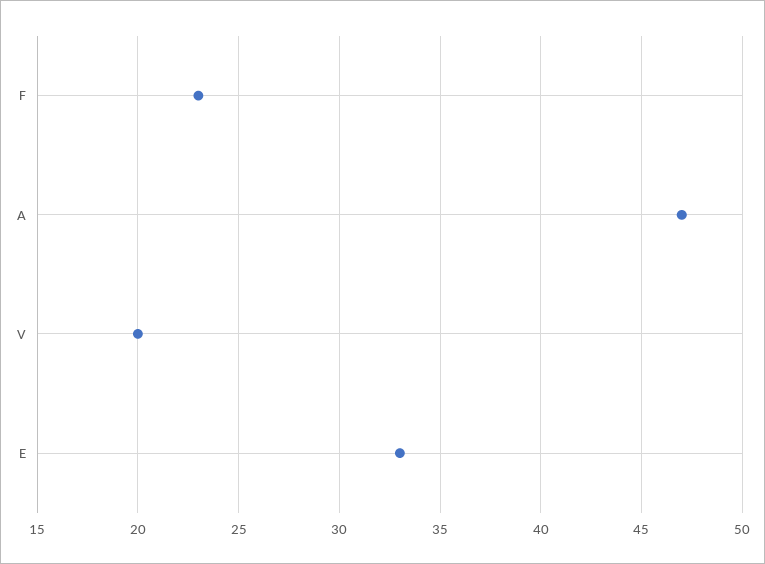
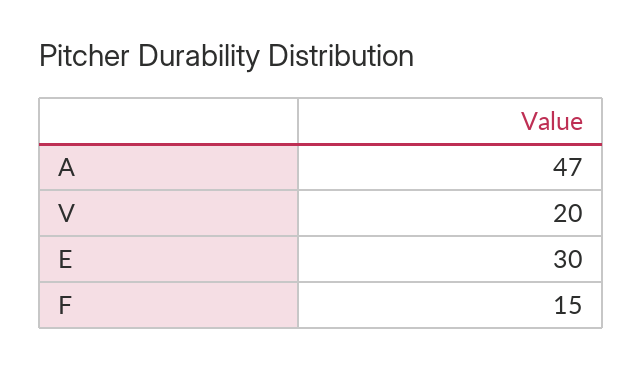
  {
-   "F": 23,
+   "F": 15,
    "A": 47,
    "V": 20,
-   "E": 33
+   "E": 30
  }

